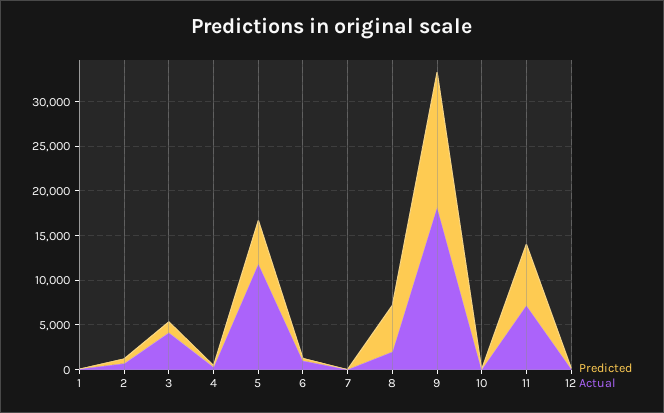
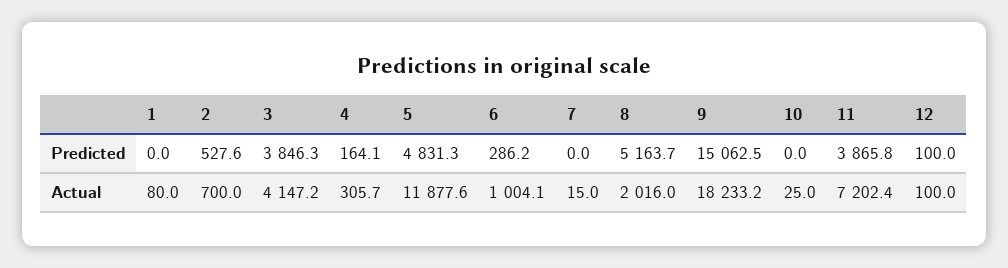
  {
    "Predicted": {
      "1": 0,
      "2": 527.6,
-     "3": 1000,
+     "3": 3846.3,
      "4": 164.1,
      "5": 4831.3,
      "6": 286.2,
      "7": 0,
      "8": 5163.7,
      "9": 15062.5,
      "10": 0,
-     "11": 7000,
+     "11": 3865.8,
      "12": 100
    },
    "Actual": {
      "1": 80,
      "2": 700,
      "3": 4147.2,
      "4": 305.7,
      "5": 11877.6,
      "6": 1004.1,
      "7": 15,
      "8": 2016,
      "9": 18233.2,
      "10": 25,
      "11": 7202.4,
      "12": 100
    }
  }

